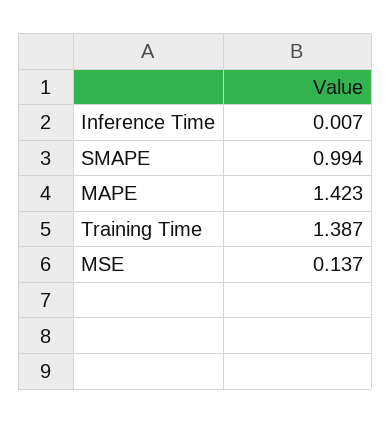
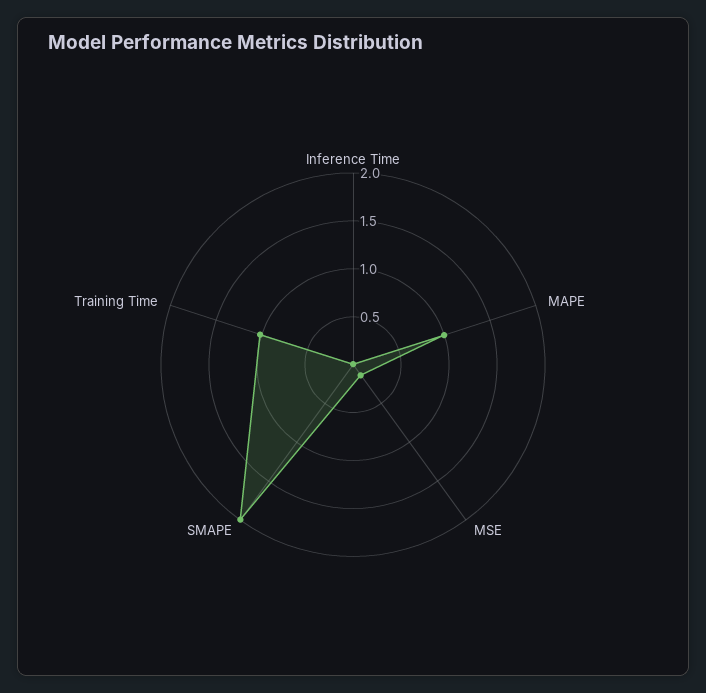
  {
    "Inference Time": 0.007,
-   "SMAPE": 0.994,
+   "SMAPE": 2,
-   "MAPE": 1.423,
+   "MAPE": 1,
-   "Training Time": 1.387,
+   "Training Time": 1,
    "MSE": 0.137
  }

